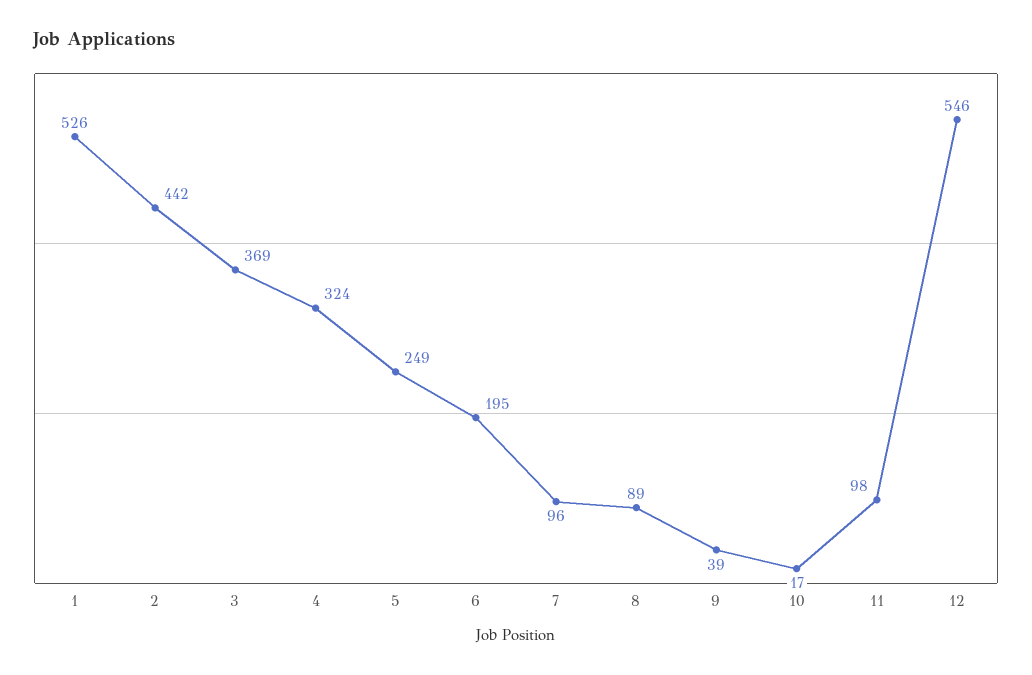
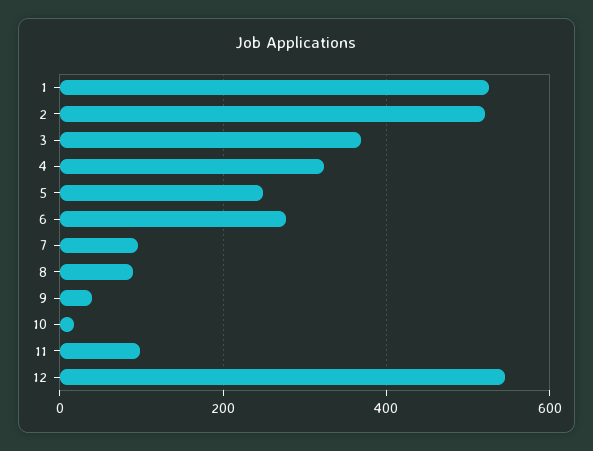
  {
    "1": 526,
-   "2": 442,
+   "2": 520,
    "3": 369,
    "4": 324,
    "5": 249,
-   "6": 195,
+   "6": 280,
    "7": 96,
    "8": 89,
    "9": 39,
    "10": 17,
    "11": 98,
    "12": 546
  }

